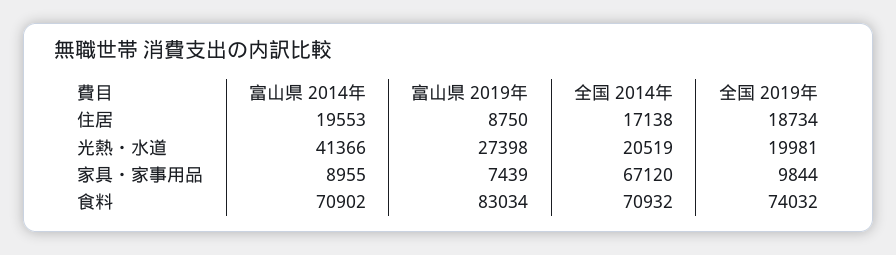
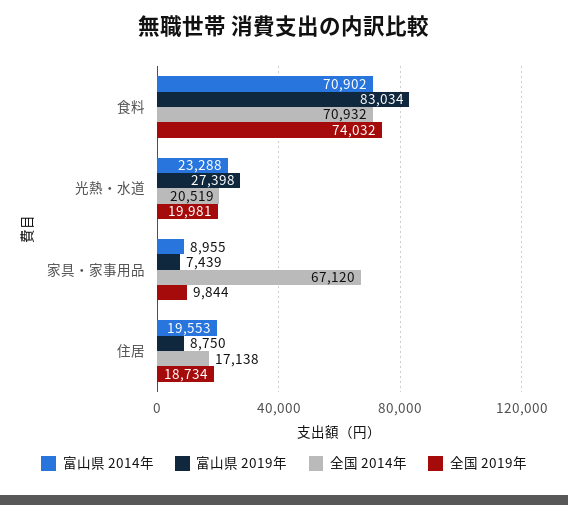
  {
    "富山県 2014年": {
      "住居": 19553,
-     "光熱・水道": 41366,
+     "光熱・水道": 23288,
      "家具・家事用品": 8955,
      "食料": 70902
    },
    "富山県 2019年": {
      "住居": 8750,
      "光熱・水道": 27398,
      "家具・家事用品": 7439,
      "食料": 83034
    },
    "全国 2014年": {
      "住居": 17138,
      "光熱・水道": 20519,
      "家具・家事用品": 67120,
      "食料": 70932
    },
    "全国 2019年": {
      "住居": 18734,
      "光熱・水道": 19981,
      "家具・家事用品": 9844,
      "食料": 74032
    }
  }

